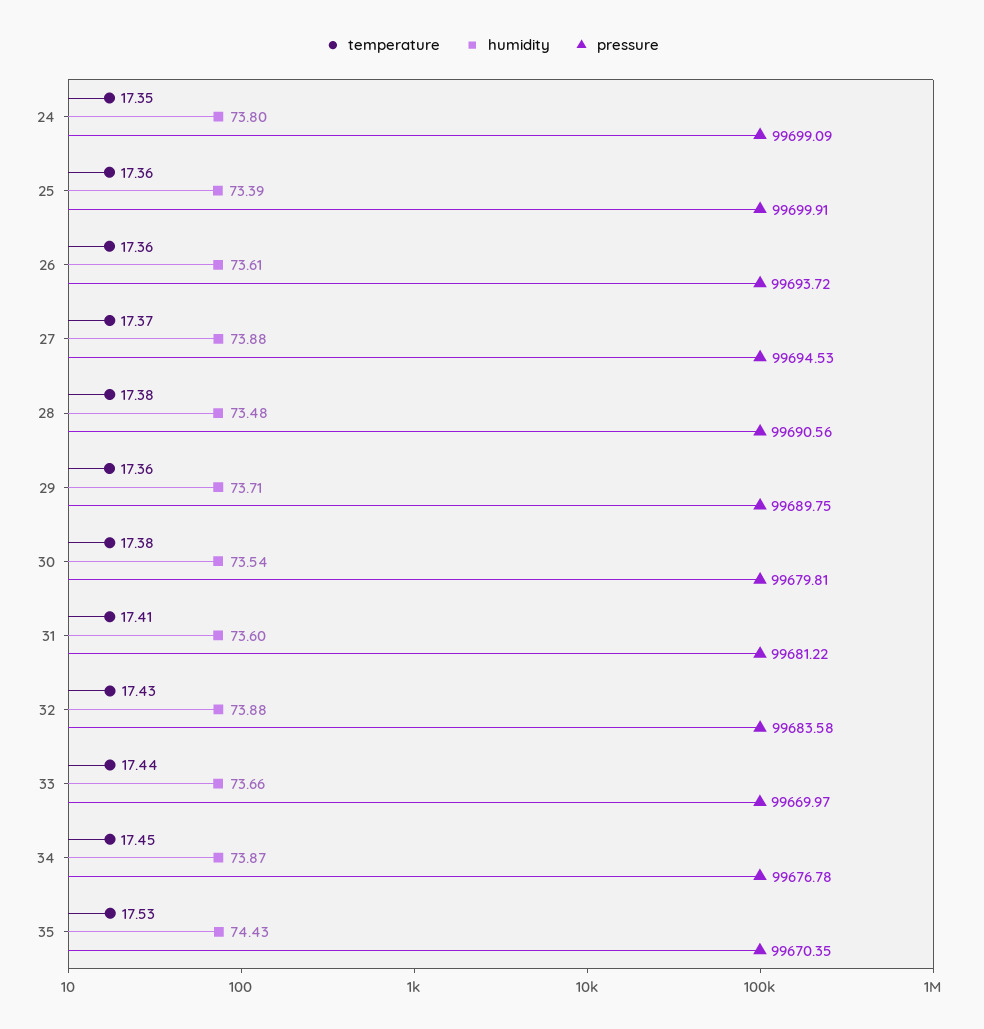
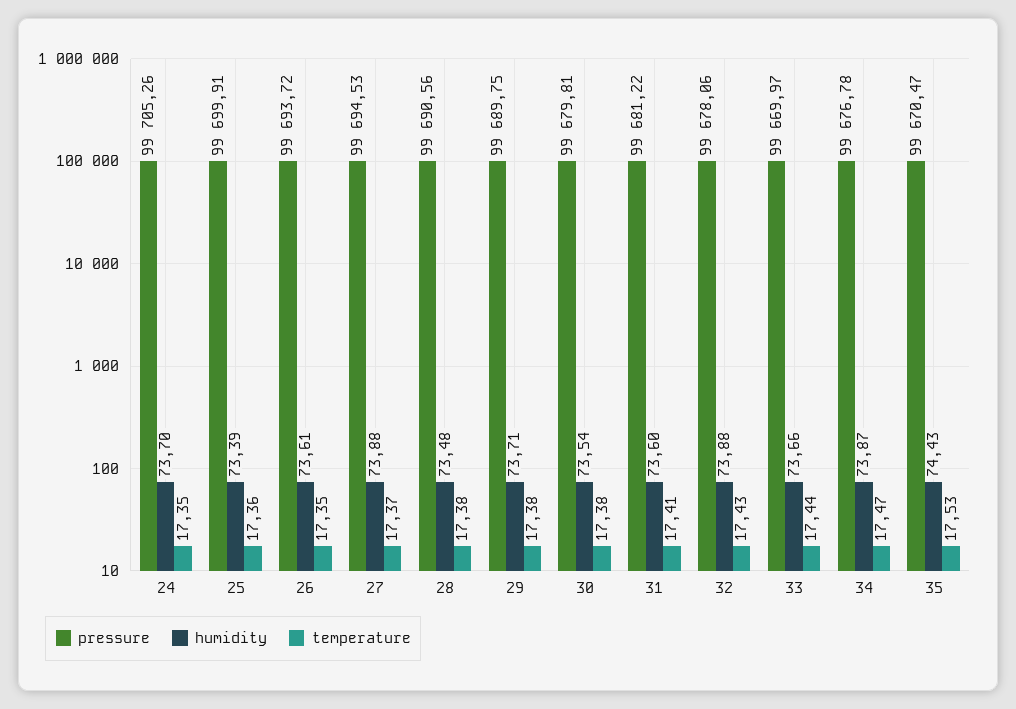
  {
    "temperature": {
      "24": 17.35,
      "25": 17.36,
-     "26": 17.36,
+     "26": 17.35,
      "27": 17.37,
      "28": 17.38,
-     "29": 17.36,
+     "29": 17.38,
      "30": 17.38,
      "31": 17.41,
      "32": 17.43,
      "33": 17.44,
-     "34": 17.45,
+     "34": 17.47,
      "35": 17.53
    },
    "humidity": {
-     "24": 73.8,
+     "24": 73.7,
      "25": 73.39,
      "26": 73.61,
      "27": 73.88,
      "28": 73.48,
      "29": 73.71,
      "30": 73.54,
      "31": 73.6,
      "32": 73.88,
      "33": 73.66,
      "34": 73.87,
      "35": 74.43
    },
    "pressure": {
-     "24": 99699.09,
+     "24": 99705.26,
      "25": 99699.91,
      "26": 99693.72,
      "27": 99694.53,
      "28": 99690.56,
      "29": 99689.75,
      "30": 99679.81,
      "31": 99681.22,
-     "32": 99683.58,
+     "32": 99678.06,
      "33": 99669.97,
      "34": 99676.78,
-     "35": 99670.35
+     "35": 99670.47
    }
  }

